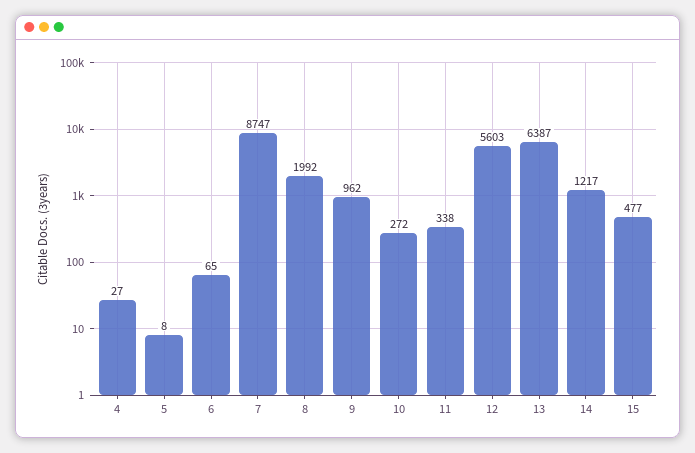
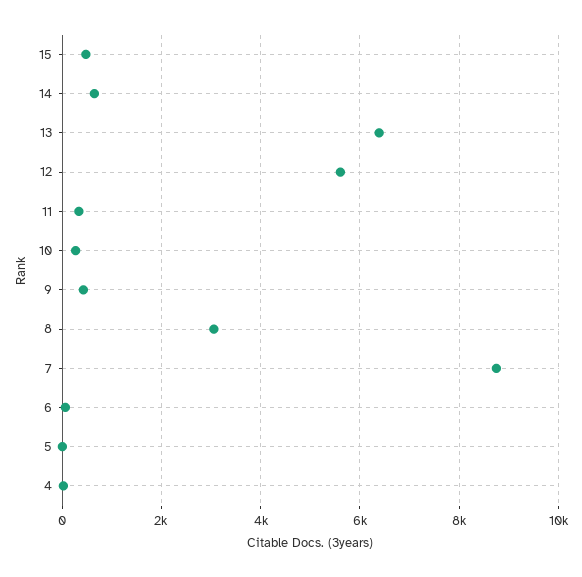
  {
    "4": 27,
    "5": 8,
    "6": 65,
    "7": 8747,
-   "8": 1992,
+   "8": 3000,
-   "9": 962,
+   "9": 400,
    "10": 272,
    "11": 338,
    "12": 5603,
    "13": 6387,
-   "14": 1217,
+   "14": 600,
    "15": 477
  }

